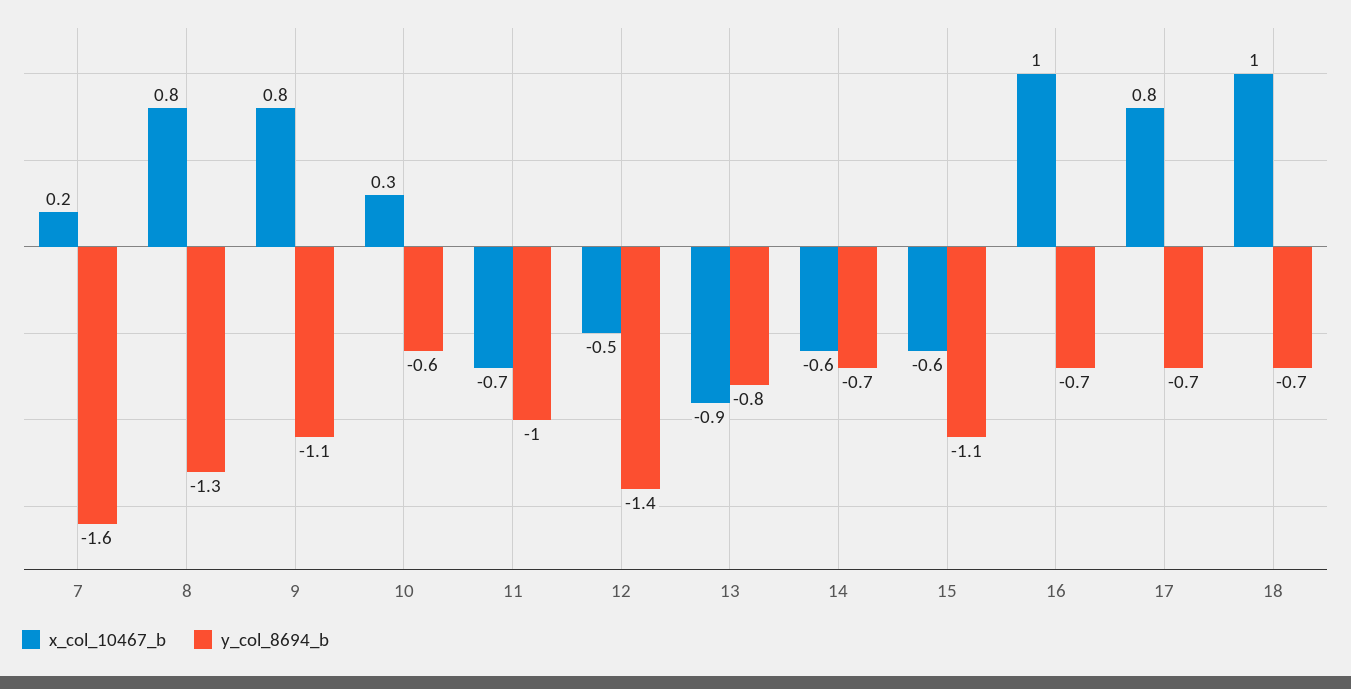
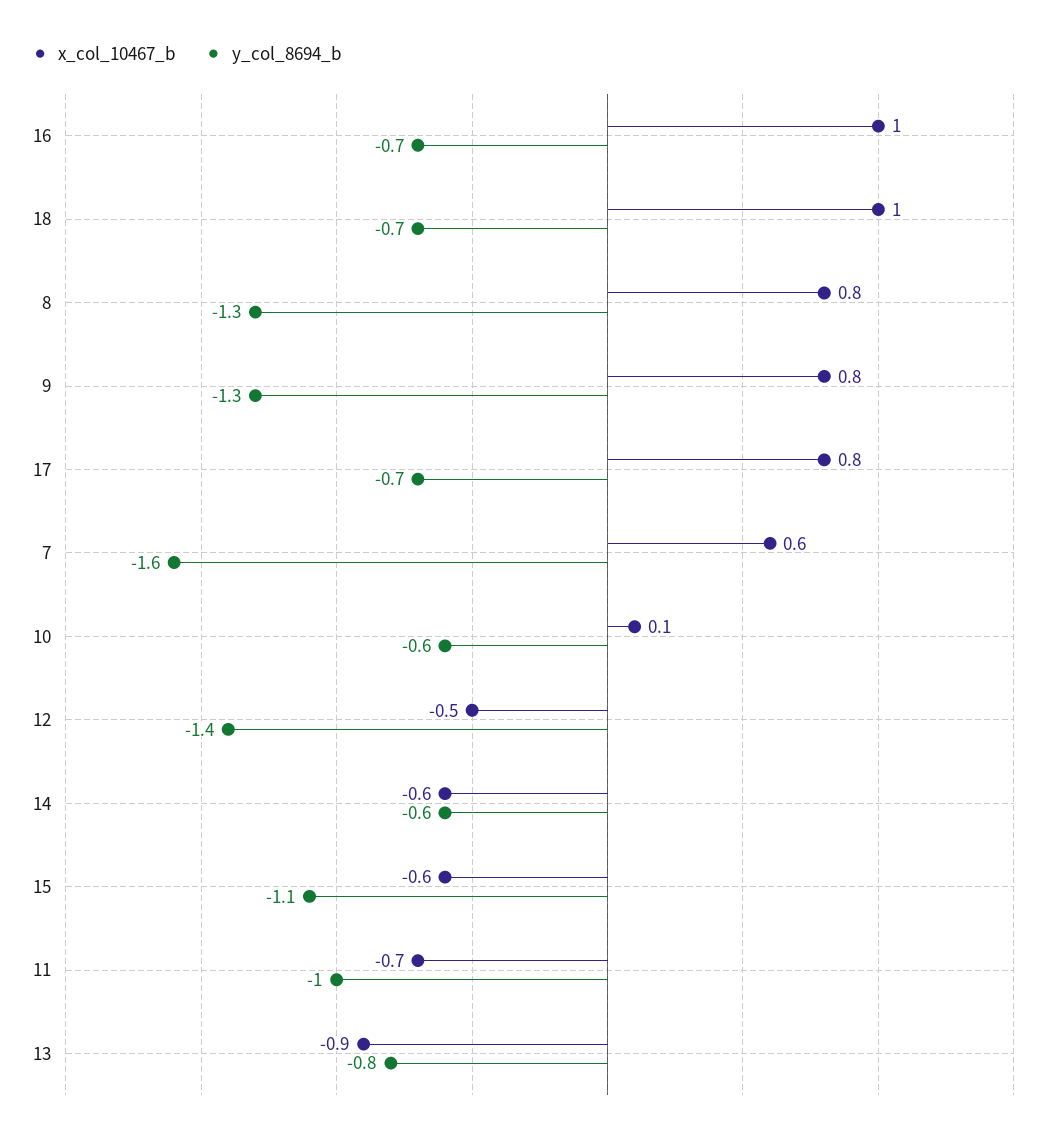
  {
    "x_col_10467_b": {
-     "7": 0.2,
+     "7": 0.6,
      "8": 0.8,
      "9": 0.8,
-     "10": 0.3,
+     "10": 0.1,
      "11": -0.7,
      "12": -0.5,
      "13": -0.9,
      "14": -0.6,
      "15": -0.6,
      "16": 1,
      "17": 0.8,
      "18": 1
    },
    "y_col_8694_b": {
      "7": -1.6,
      "8": -1.3,
-     "9": -1.1,
+     "9": -1.3,
      "10": -0.6,
      "11": -1,
      "12": -1.4,
      "13": -0.8,
-     "14": -0.7,
+     "14": -0.6,
      "15": -1.1,
      "16": -0.7,
      "17": -0.7,
      "18": -0.7
    }
  }

